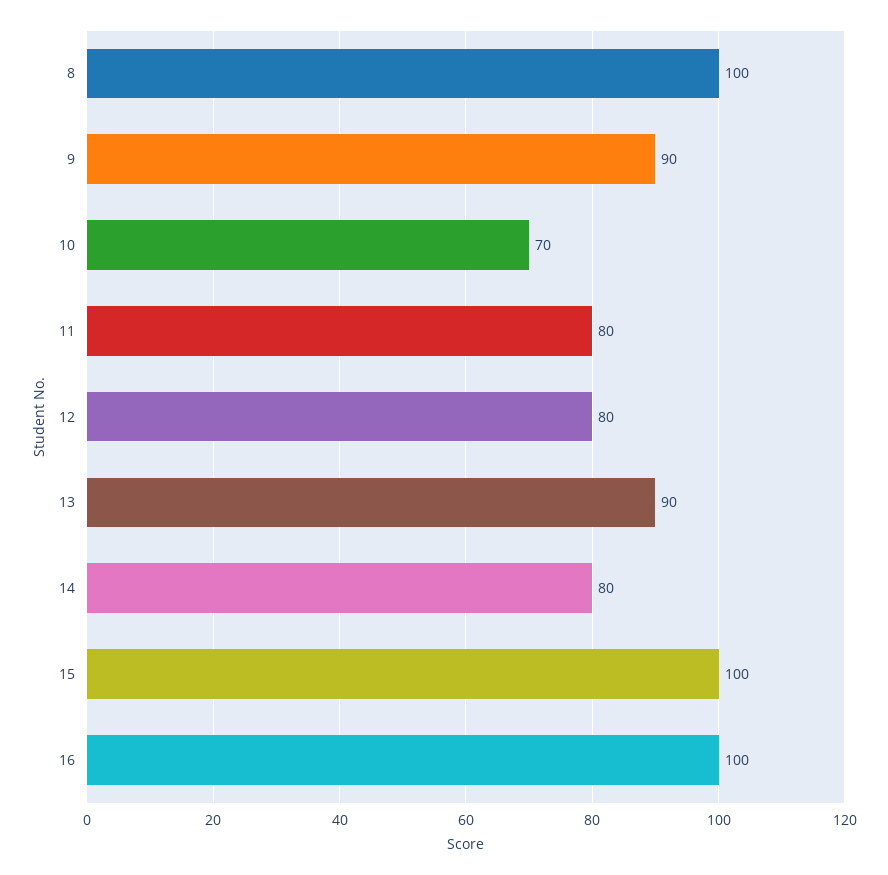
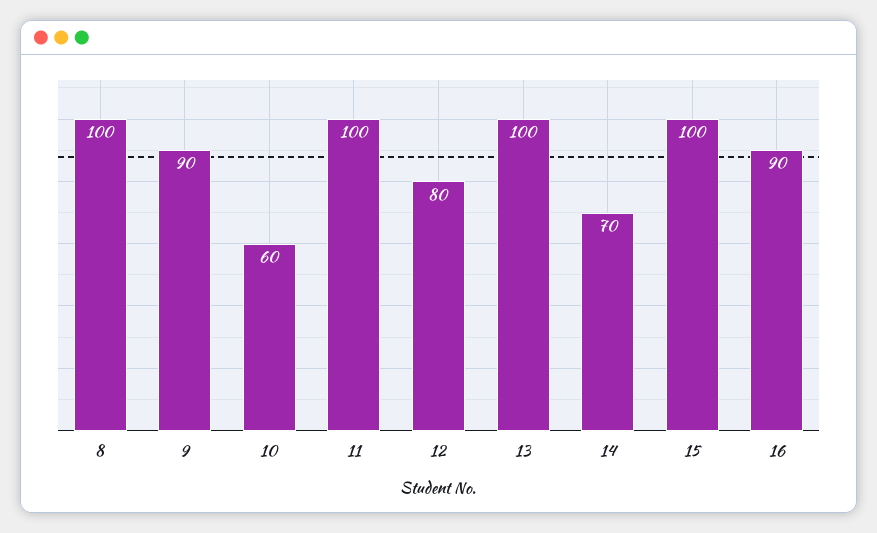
  {
    "8": 100,
    "9": 90,
-   "10": 70,
+   "10": 60,
-   "11": 80,
+   "11": 100,
    "12": 80,
-   "13": 90,
+   "13": 100,
-   "14": 80,
+   "14": 70,
    "15": 100,
-   "16": 100
+   "16": 90
  }

